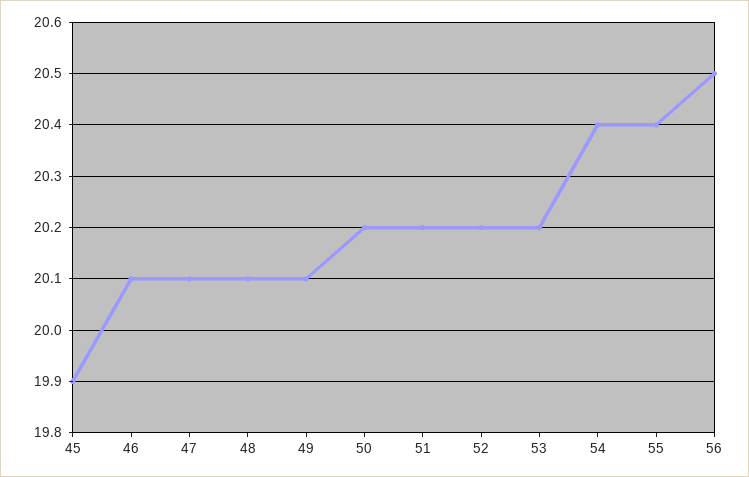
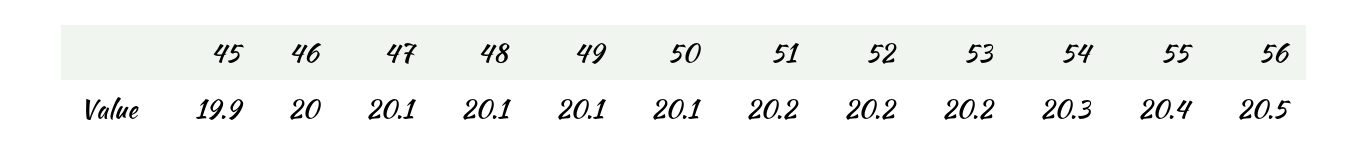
  {
    "45": 19.9,
-   "46": 20.1,
+   "46": 20,
    "47": 20.1,
    "48": 20.1,
    "49": 20.1,
-   "50": 20.2,
+   "50": 20.1,
    "51": 20.2,
    "52": 20.2,
    "53": 20.2,
-   "54": 20.4,
+   "54": 20.3,
    "55": 20.4,
    "56": 20.5
  }

